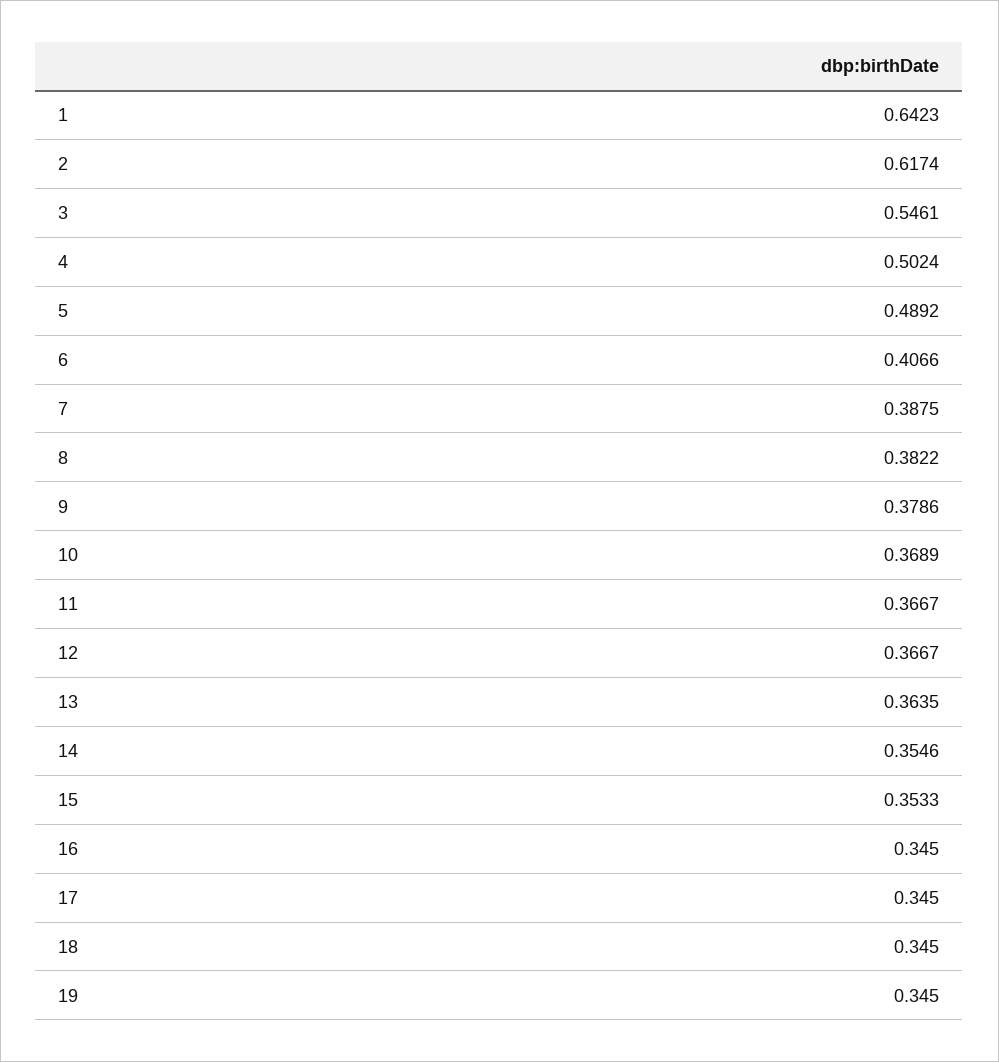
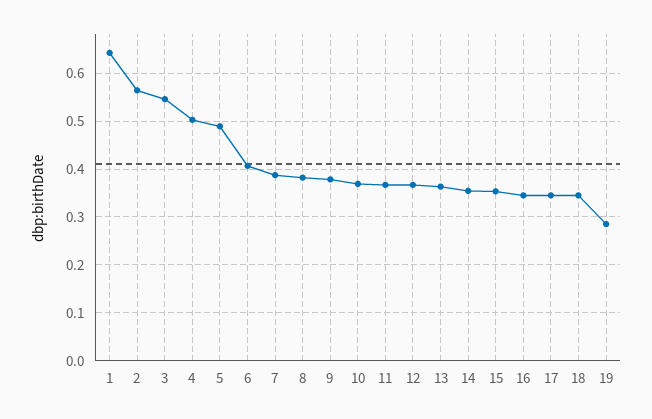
  {
    "1": 0.6423,
-   "2": 0.6174,
+   "2": 0.56,
    "3": 0.5461,
    "4": 0.5024,
    "5": 0.4892,
    "6": 0.4066,
    "7": 0.3875,
    "8": 0.3822,
    "9": 0.3786,
    "10": 0.3689,
    "11": 0.3667,
    "12": 0.3667,
    "13": 0.3635,
    "14": 0.3546,
    "15": 0.3533,
    "16": 0.345,
    "17": 0.345,
    "18": 0.345,
-   "19": 0.345
+   "19": 0.28
  }

